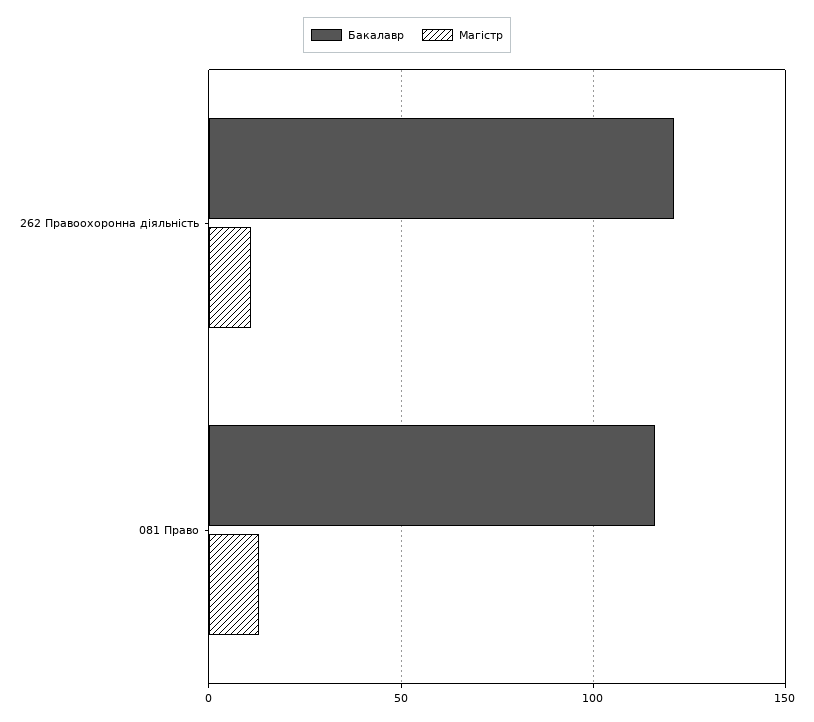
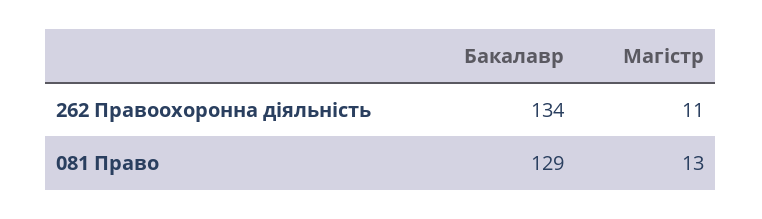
  {
    "Бакалавр": {
-     "262 Правоохоронна діяльність": 120,
+     "262 Правоохоронна діяльність": 134,
-     "081 Право": 115
+     "081 Право": 129
    },
    "Магістр": {
      "262 Правоохоронна діяльність": 11,
      "081 Право": 13
    }
  }

